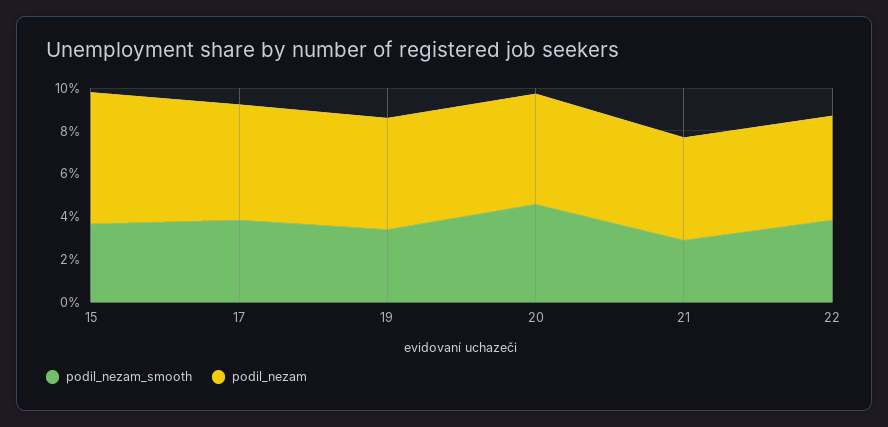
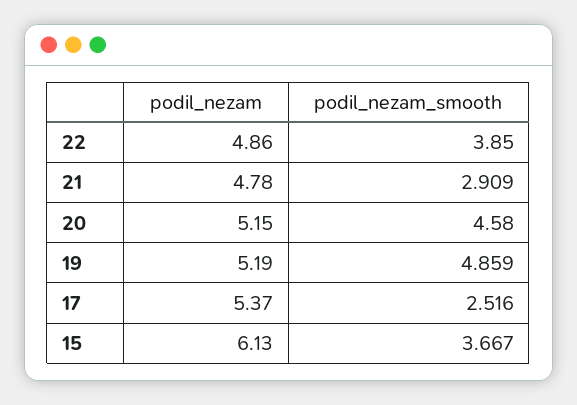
  {
    "podil_nezam_smooth": {
      "15": 3.667,
-     "17": 4,
+     "17": 2.516,
-     "19": 3.5,
+     "19": 4.859,
      "20": 4.58,
      "21": 2.909,
      "22": 3.85
    },
    "podil_nezam": {
      "15": 6.13,
      "17": 5.37,
      "19": 5.19,
      "20": 5.15,
      "21": 4.78,
      "22": 4.86
    }
  }

